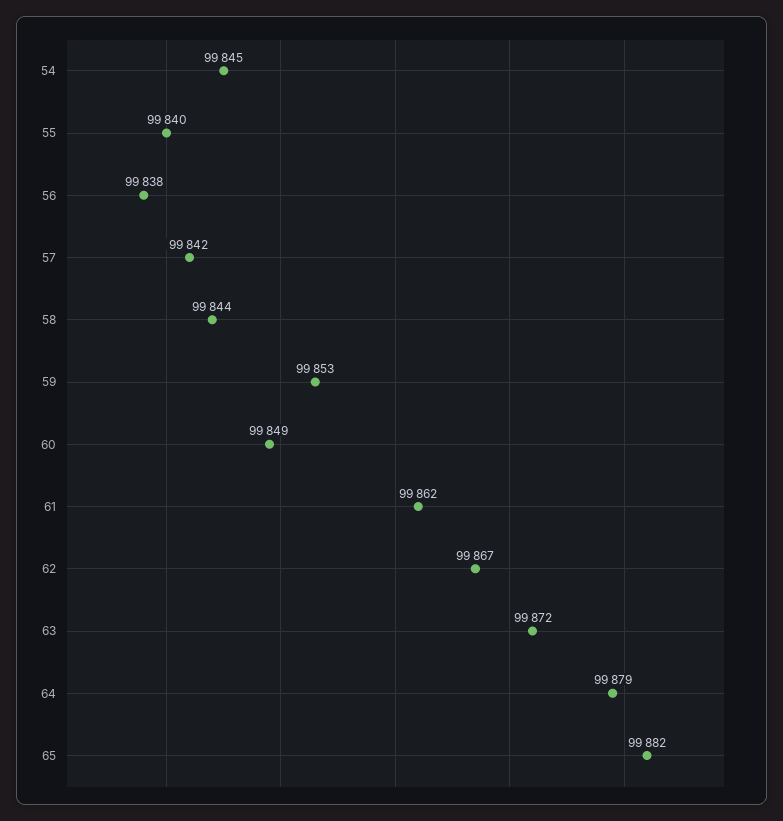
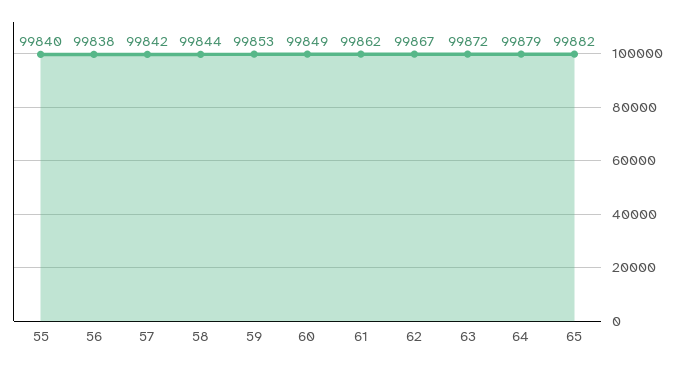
  {
-   "54": 99845,
    "55": 99840,
    "56": 99838,
    "57": 99842,
    "58": 99844,
    "59": 99853,
    "60": 99849,
    "61": 99862,
    "62": 99867,
    "63": 99872,
    "64": 99879,
    "65": 99882
  }

